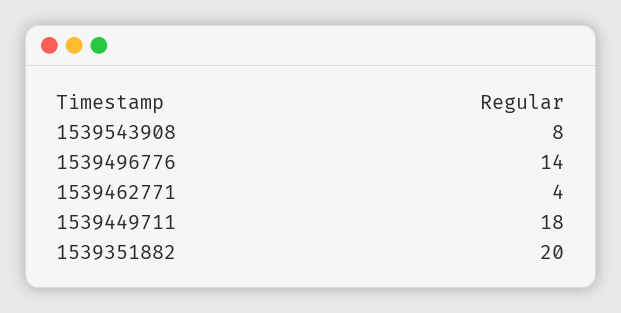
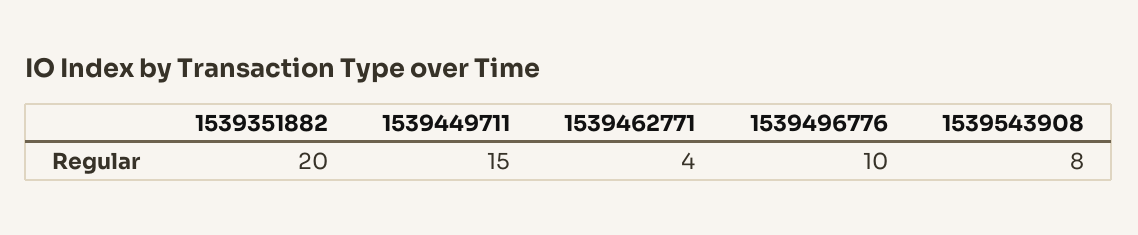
  {
    "1539543908": 8,
-   "1539496776": 14,
+   "1539496776": 10,
    "1539462771": 4,
-   "1539449711": 18,
+   "1539449711": 15,
    "1539351882": 20
  }

